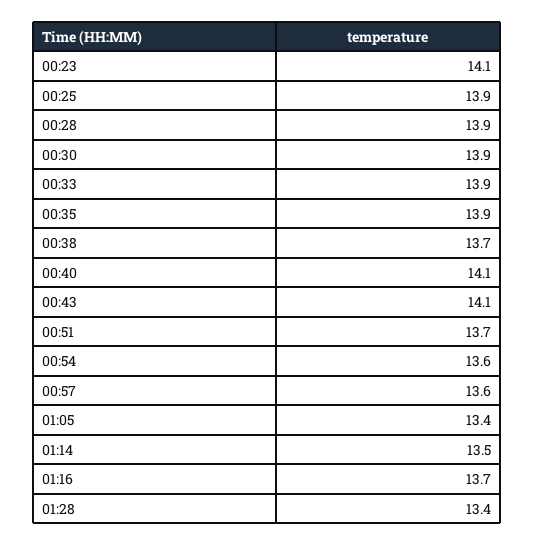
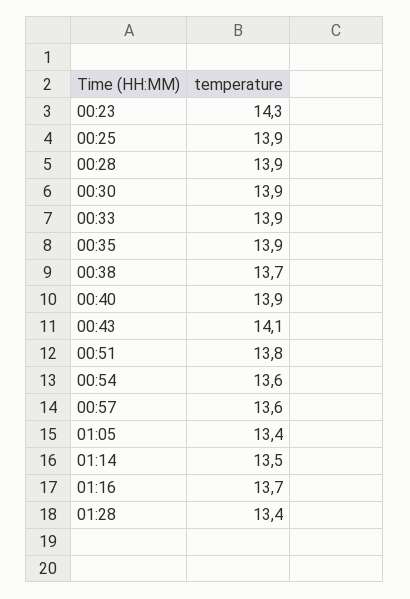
  {
-   "00:23": 14.1,
+   "00:23": 14.3,
    "00:25": 13.9,
    "00:28": 13.9,
    "00:30": 13.9,
    "00:33": 13.9,
    "00:35": 13.9,
    "00:38": 13.7,
-   "00:40": 14.1,
+   "00:40": 13.9,
    "00:43": 14.1,
-   "00:51": 13.7,
+   "00:51": 13.8,
    "00:54": 13.6,
    "00:57": 13.6,
    "01:05": 13.4,
    "01:14": 13.5,
    "01:16": 13.7,
    "01:28": 13.4
  }

